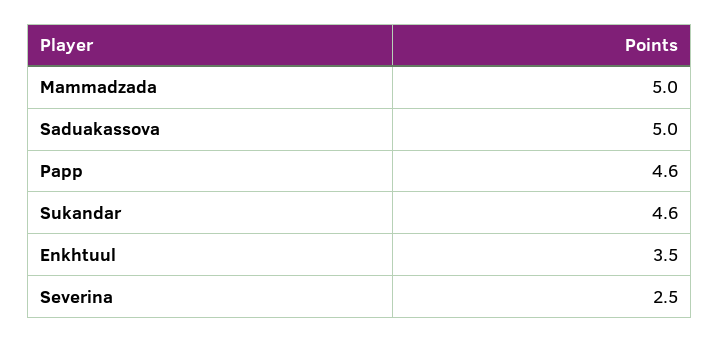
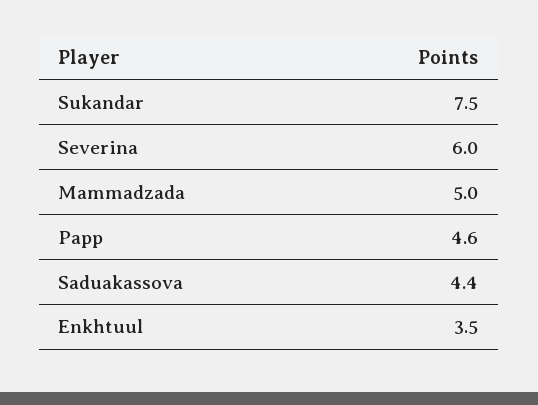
  {
    "Mammadzada": 5,
-   "Saduakassova": 5,
+   "Saduakassova": 4.4,
    "Papp": 4.6,
-   "Sukandar": 4.6,
+   "Sukandar": 7.5,
    "Enkhtuul": 3.5,
-   "Severina": 2.5
+   "Severina": 6
  }

